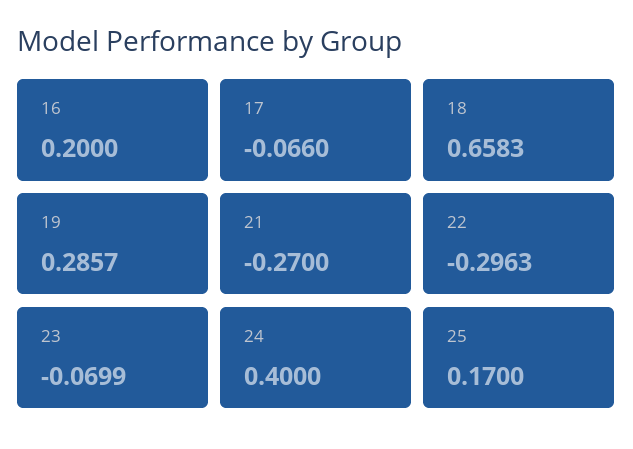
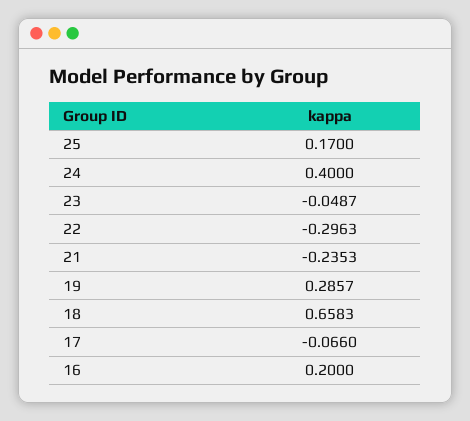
  {
    "16": 0.2,
    "17": -0.066,
    "18": 0.6583,
    "19": 0.2857,
-   "21": -0.27,
+   "21": -0.2353,
    "22": -0.2963,
-   "23": -0.0699,
+   "23": -0.0487,
    "24": 0.4,
    "25": 0.17
  }

